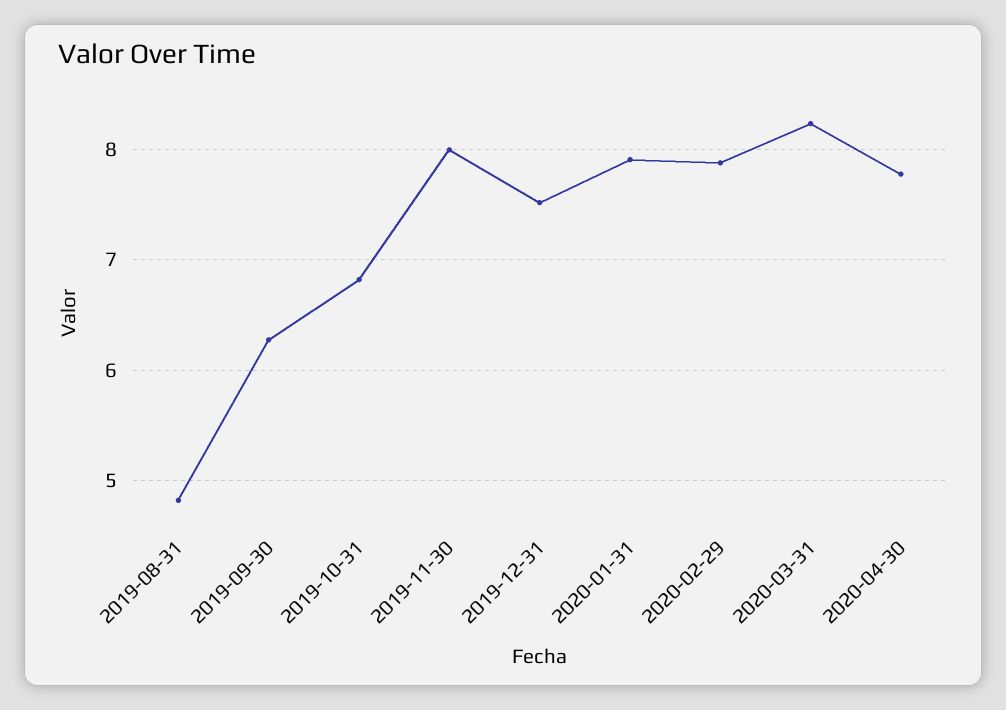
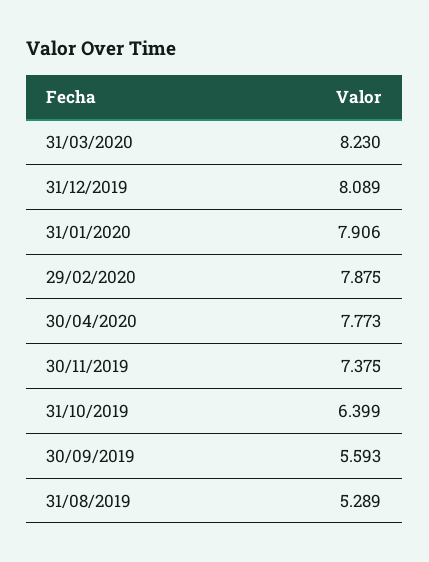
  {
-   "2019-08-31": 4.8,
+   "2019-08-31": 5.289,
-   "2019-09-30": 6.3,
+   "2019-09-30": 5.593,
-   "2019-10-31": 6.8,
+   "2019-10-31": 6.399,
-   "2019-11-30": 8,
+   "2019-11-30": 7.375,
-   "2019-12-31": 7.5,
+   "2019-12-31": 8.089,
    "2020-01-31": 7.906,
    "2020-02-29": 7.875,
    "2020-03-31": 8.23,
    "2020-04-30": 7.773
  }

